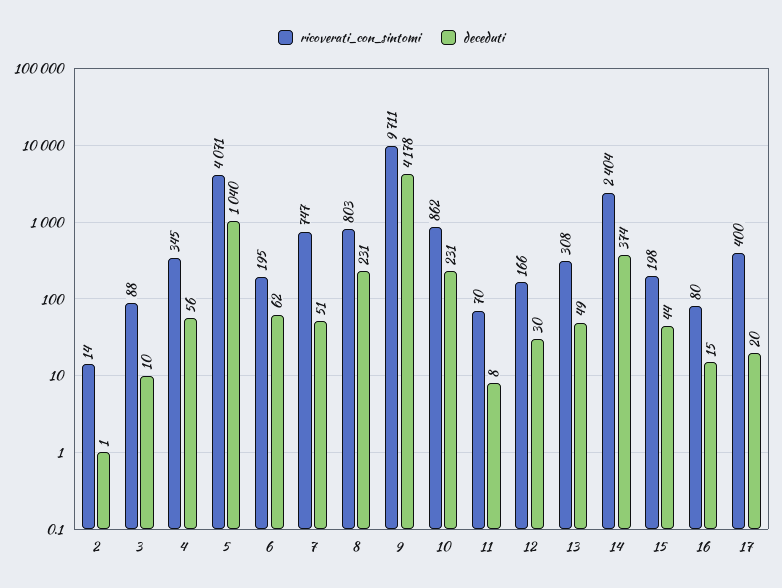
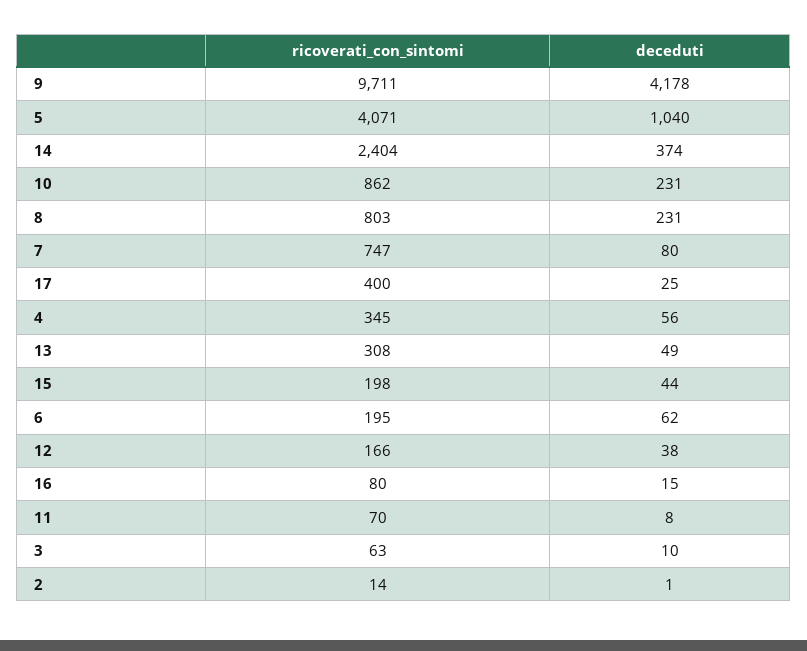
  {
    "ricoverati_con_sintomi": {
      "2": 14,
-     "3": 88,
+     "3": 63,
      "4": 345,
      "5": 4071,
      "6": 195,
      "7": 747,
      "8": 803,
      "9": 9711,
      "10": 862,
      "11": 70,
      "12": 166,
      "13": 308,
      "14": 2404,
      "15": 198,
      "16": 80,
      "17": 400
    },
    "deceduti": {
      "2": 1,
      "3": 10,
      "4": 56,
      "5": 1040,
      "6": 62,
-     "7": 51,
+     "7": 80,
      "8": 231,
      "9": 4178,
      "10": 231,
      "11": 8,
-     "12": 30,
+     "12": 38,
      "13": 49,
      "14": 374,
      "15": 44,
      "16": 15,
-     "17": 20
+     "17": 25
    }
  }

